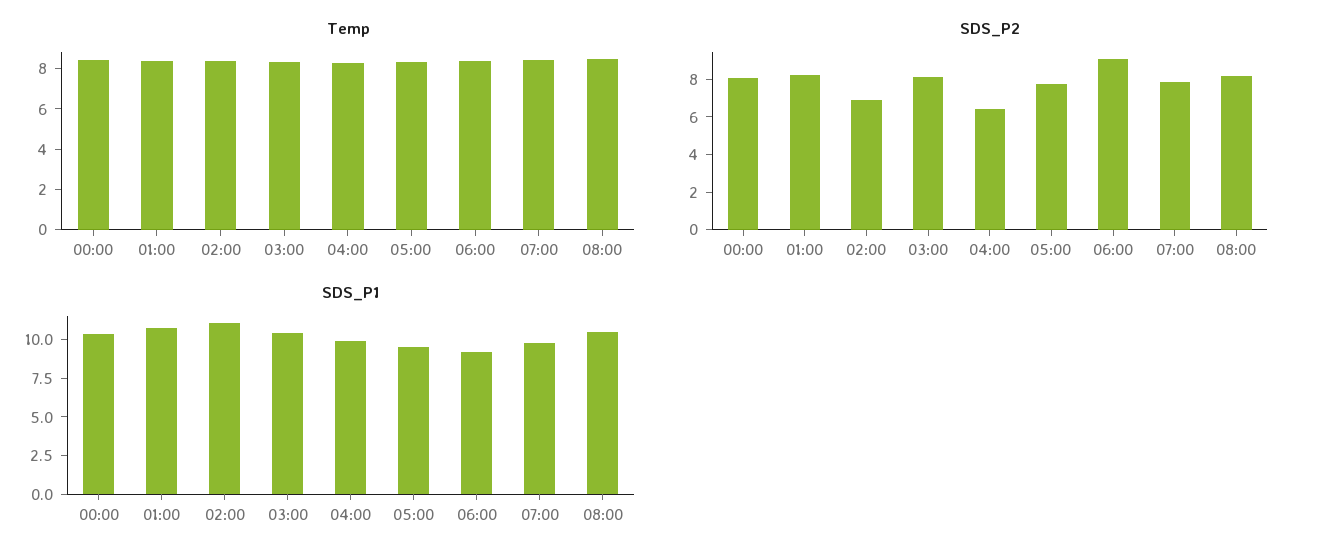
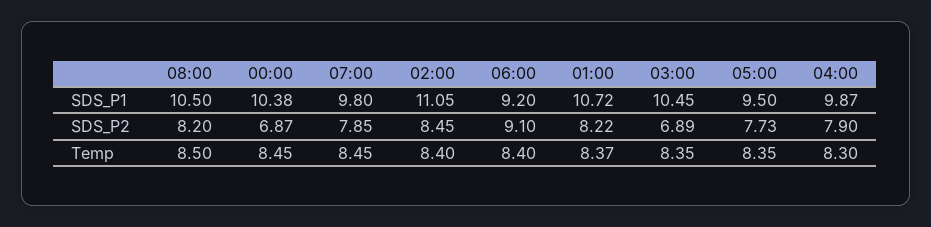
  {
    "Temp": {
      "00:00": 8.45,
      "01:00": 8.37,
      "02:00": 8.4,
      "03:00": 8.35,
      "04:00": 8.3,
      "05:00": 8.35,
      "06:00": 8.4,
      "07:00": 8.45,
      "08:00": 8.5
    },
    "SDS_P2": {
-     "00:00": 8,
+     "00:00": 6.87,
      "01:00": 8.22,
-     "02:00": 7,
+     "02:00": 8.45,
-     "03:00": 8,
+     "03:00": 6.89,
-     "04:00": 6.5,
+     "04:00": 7.9,
      "05:00": 7.73,
      "06:00": 9.1,
      "07:00": 7.85,
      "08:00": 8.2
    },
    "SDS_P1": {
      "00:00": 10.38,
      "01:00": 10.72,
      "02:00": 11.05,
      "03:00": 10.45,
      "04:00": 9.87,
      "05:00": 9.5,
      "06:00": 9.2,
      "07:00": 9.8,
      "08:00": 10.5
    }
  }

